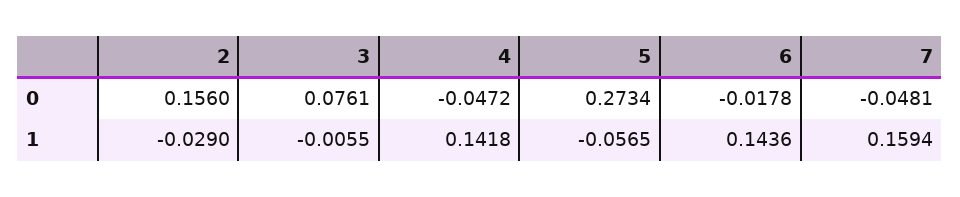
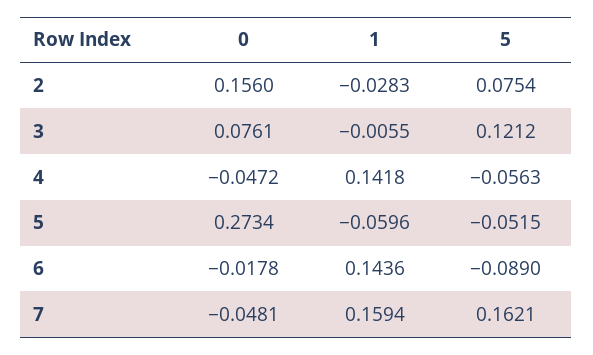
  {
    "2": {
      "0": 0.156,
-     "1": -0.029
+     "1": -0.0283,
+     "5": 0.0754
    },
    "3": {
      "0": 0.0761,
-     "1": -0.0055
+     "1": -0.0055,
+     "5": 0.1212
    },
    "4": {
      "0": -0.0472,
-     "1": 0.1418
+     "1": 0.1418,
+     "5": -0.0563
    },
    "5": {
      "0": 0.2734,
-     "1": -0.0565
+     "1": -0.0596,
+     "5": -0.0515
    },
    "6": {
      "0": -0.0178,
-     "1": 0.1436
+     "1": 0.1436,
+     "5": -0.089
    },
    "7": {
      "0": -0.0481,
-     "1": 0.1594
+     "1": 0.1594,
+     "5": 0.1621
    }
  }

